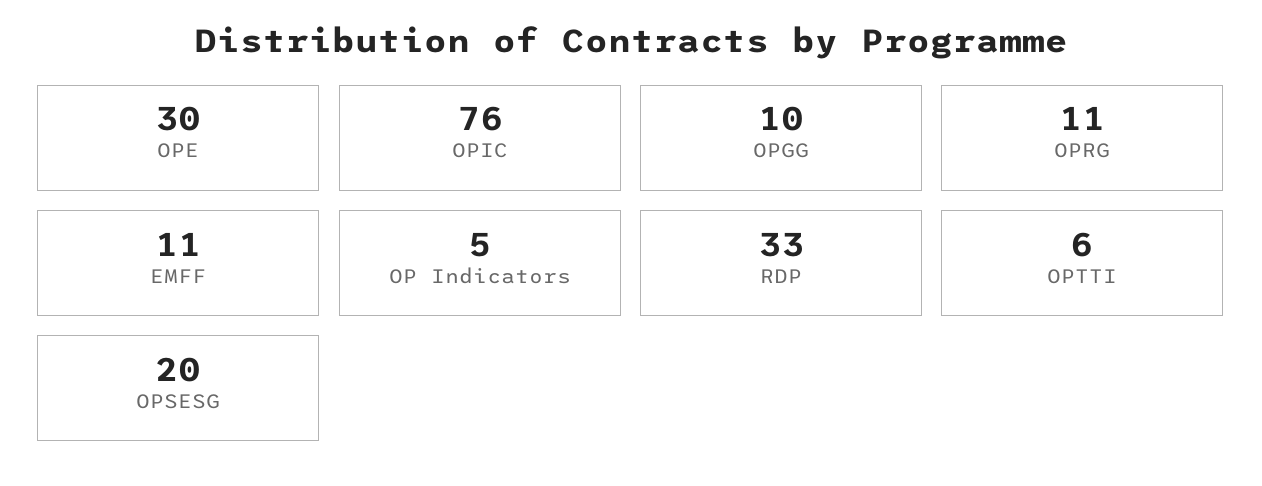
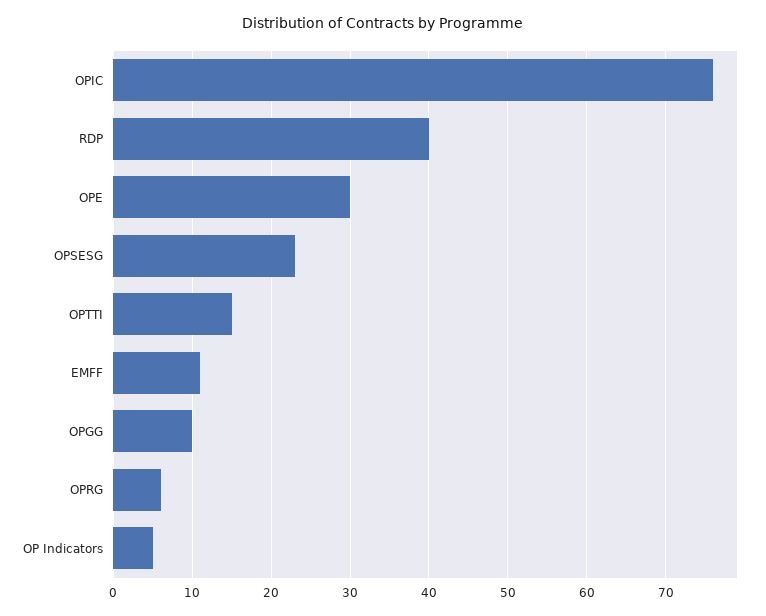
  {
    "OPE": 30,
    "OPIC": 76,
    "OPGG": 10,
-   "OPRG": 11,
+   "OPRG": 6,
    "EMFF": 11,
    "OP Indicators": 5,
-   "RDP": 33,
+   "RDP": 40,
-   "OPTTI": 6,
+   "OPTTI": 15,
-   "OPSESG": 20
+   "OPSESG": 23
  }

